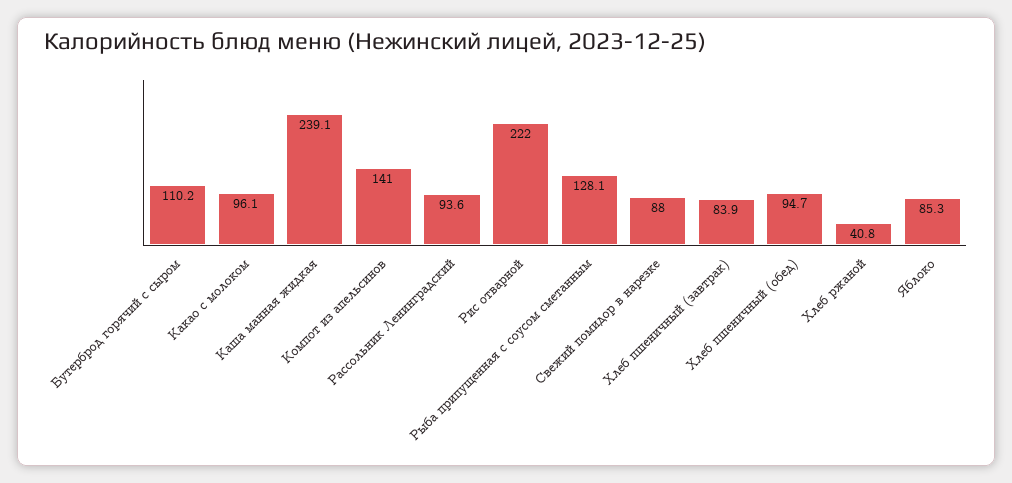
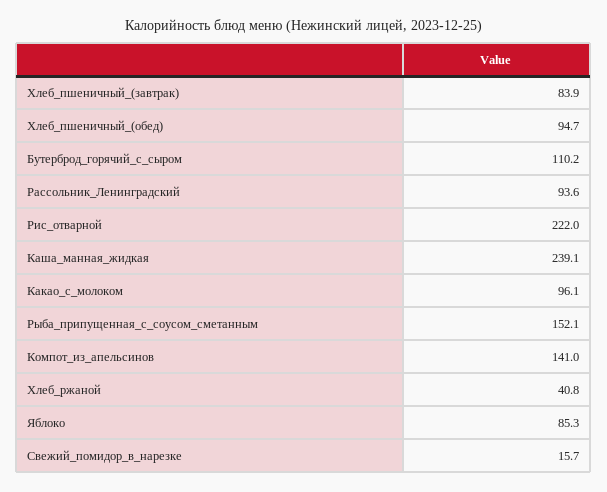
  {
    "Бутерброд горячий с сыром": 110.2,
    "Какао с молоком": 96.1,
    "Каша манная жидкая": 239.1,
    "Компот из апельсинов": 141,
    "Рассольник Ленинградский": 93.6,
    "Рис отварной": 222,
-   "Рыба припущенная с соусом сметанным": 128.1,
+   "Рыба припущенная с соусом сметанным": 152.1,
-   "Свежий помидор в нарезке": 88,
+   "Свежий помидор в нарезке": 15.7,
    "Хлеб пшеничный (завтрак)": 83.9,
    "Хлеб пшеничный (обед)": 94.7,
    "Хлеб ржаной": 40.8,
    "Яблоко": 85.3
  }

